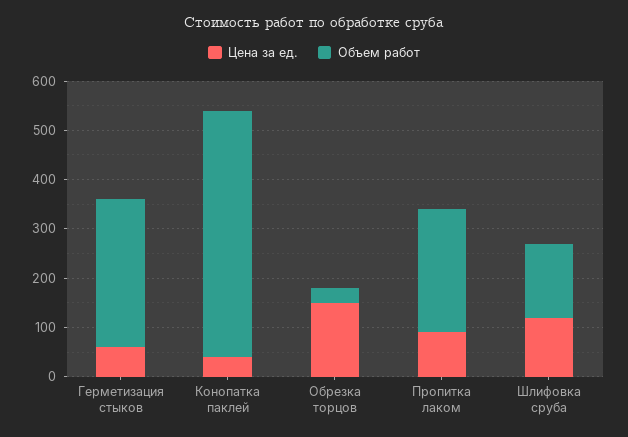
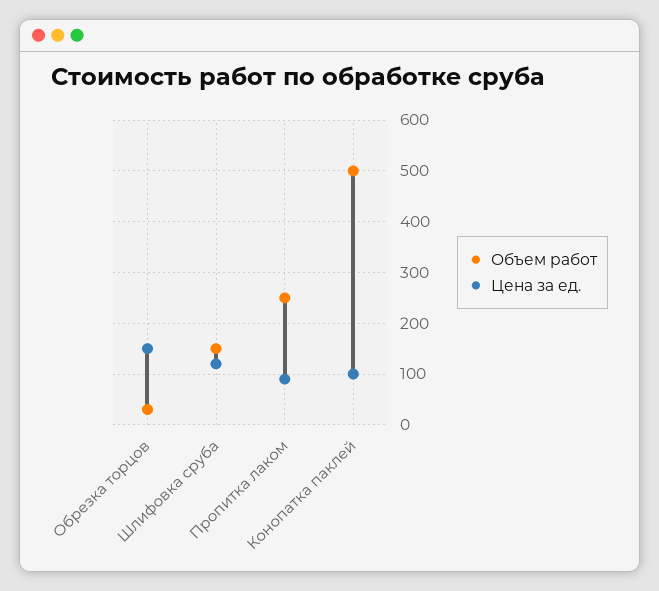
  {
    "Цена за ед.": {
-     "Герметизация стыков": 60,
-     "Конопатка паклей": 40,
+     "Конопатка паклей": 100,
      "Обрезка торцов": 160,
      "Пропитка лаком": 100,
      "Шлифовка сруба": 120
    },
    "Объем работ": {
-     "Герметизация стыков": 300,
      "Конопатка паклей": 500,
      "Обрезка торцов": 40,
      "Пропитка лаком": 260,
      "Шлифовка сруба": 160
    }
  }

